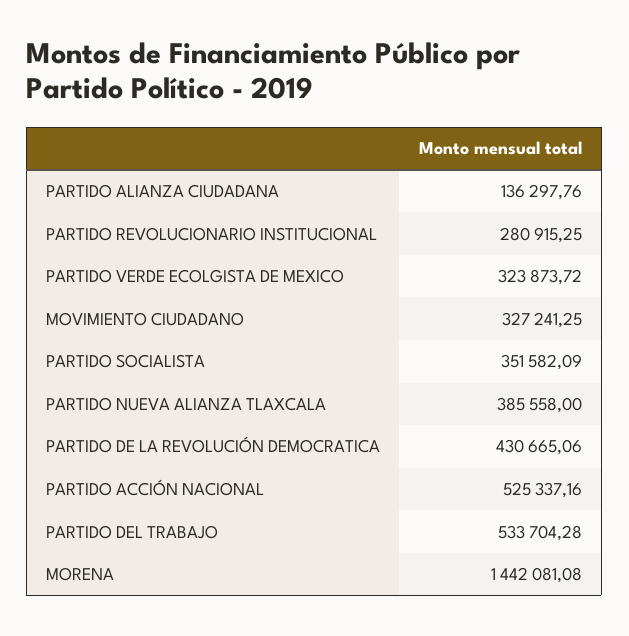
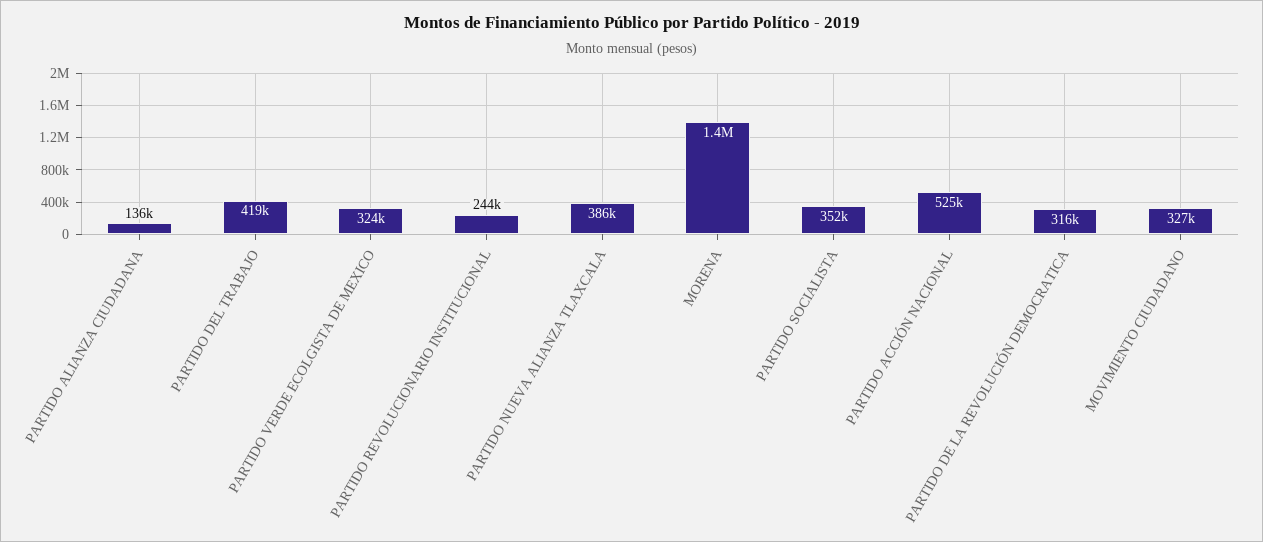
  {
    "PARTIDO ALIANZA CIUDADANA": 136297.76,
-   "PARTIDO REVOLUCIONARIO INSTITUCIONAL": 280915.25,
+   "PARTIDO REVOLUCIONARIO INSTITUCIONAL": 244000,
    "PARTIDO VERDE ECOLGISTA DE MEXICO": 323873.72,
    "MOVIMIENTO CIUDADANO": 327241.25,
    "PARTIDO SOCIALISTA": 351582.09,
    "PARTIDO NUEVA ALIANZA TLAXCALA": 385558,
-   "PARTIDO DE LA REVOLUCIÓN DEMOCRATICA": 430665.06,
+   "PARTIDO DE LA REVOLUCIÓN DEMOCRATICA": 316000,
    "PARTIDO ACCIÓN NACIONAL": 525337.16,
-   "PARTIDO DEL TRABAJO": 533704.28,
+   "PARTIDO DEL TRABAJO": 419000,
    "MORENA": 1442081.08
  }

